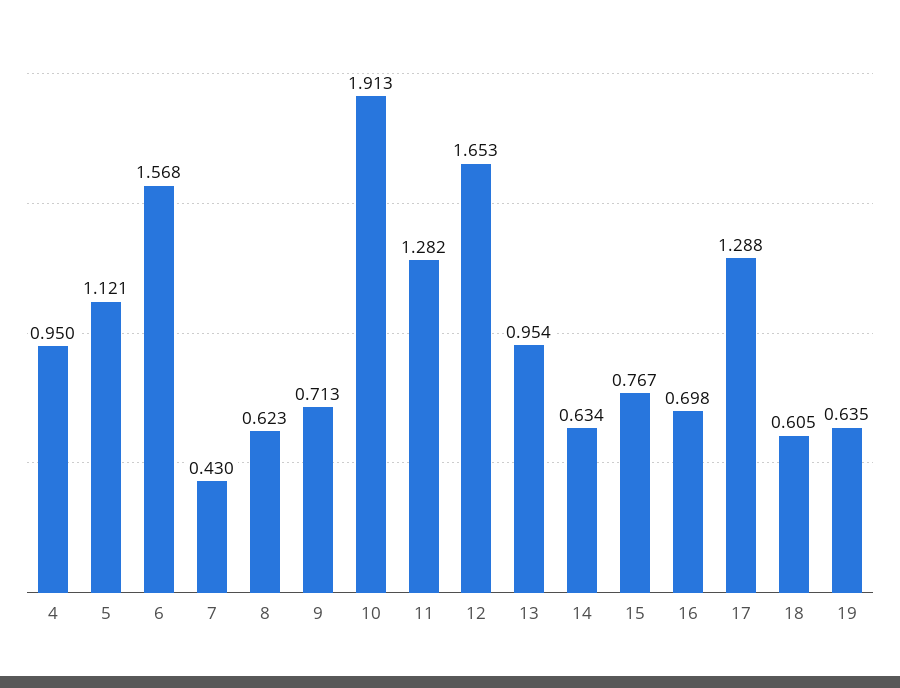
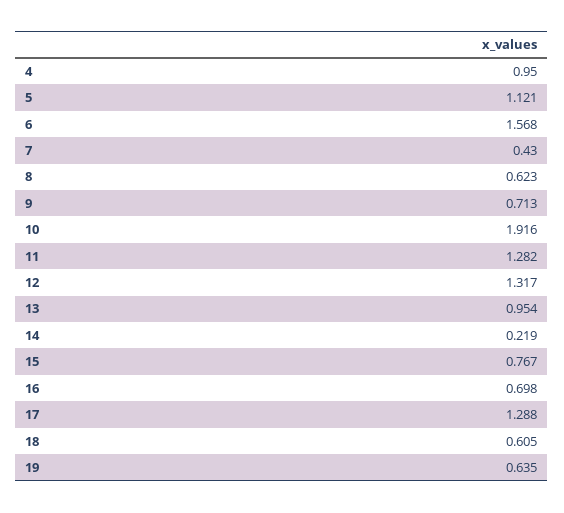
  {
    "4": 0.95,
    "5": 1.121,
    "6": 1.568,
    "7": 0.43,
    "8": 0.623,
    "9": 0.713,
-   "10": 1.913,
+   "10": 1.916,
    "11": 1.282,
-   "12": 1.653,
+   "12": 1.317,
    "13": 0.954,
-   "14": 0.634,
+   "14": 0.219,
    "15": 0.767,
    "16": 0.698,
    "17": 1.288,
    "18": 0.605,
    "19": 0.635
  }

